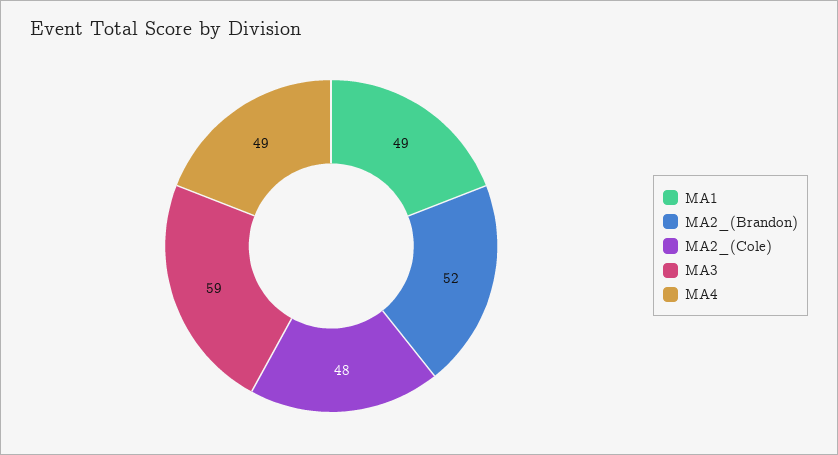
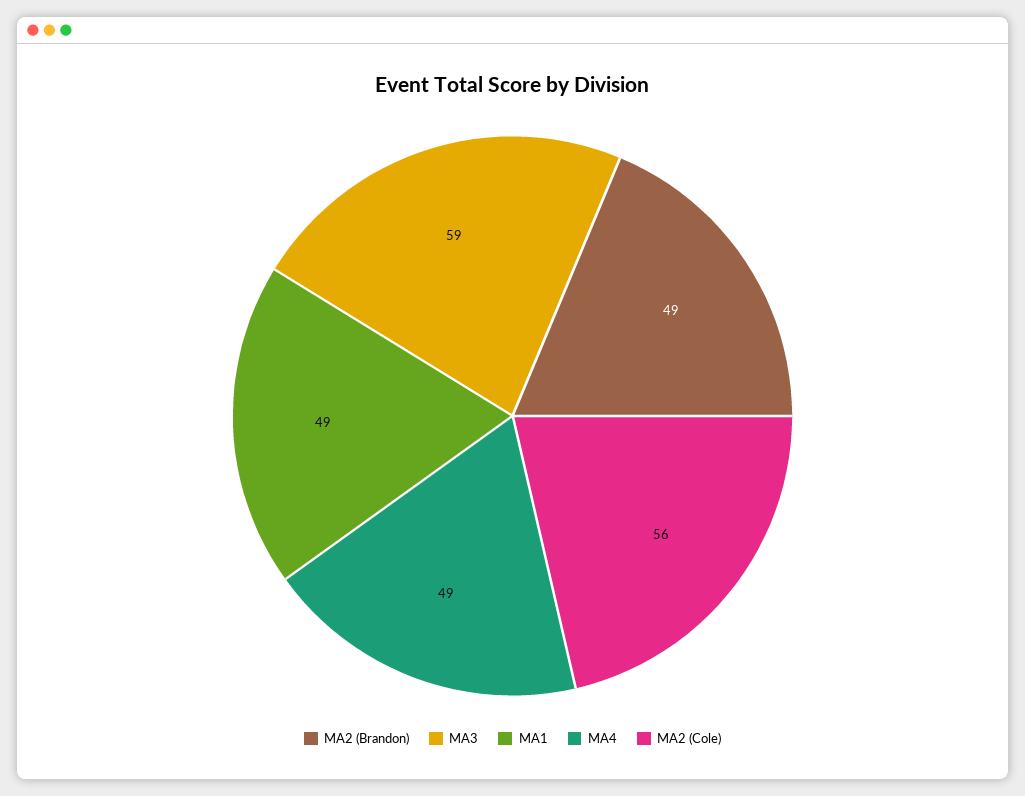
  {
    "MA1": 49,
-   "MA2_(Brandon)": 52,
+   "MA2_(Brandon)": 49,
-   "MA2_(Cole)": 48,
+   "MA2_(Cole)": 56,
    "MA3": 59,
    "MA4": 49
  }

